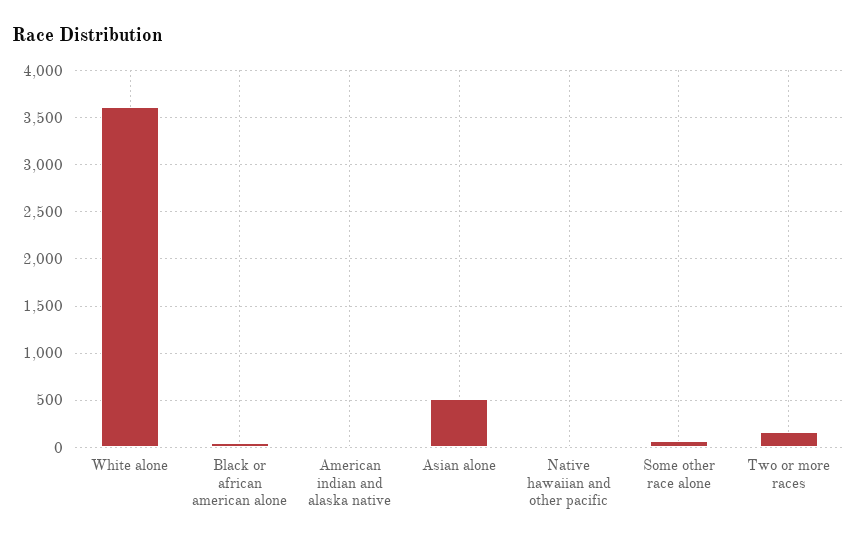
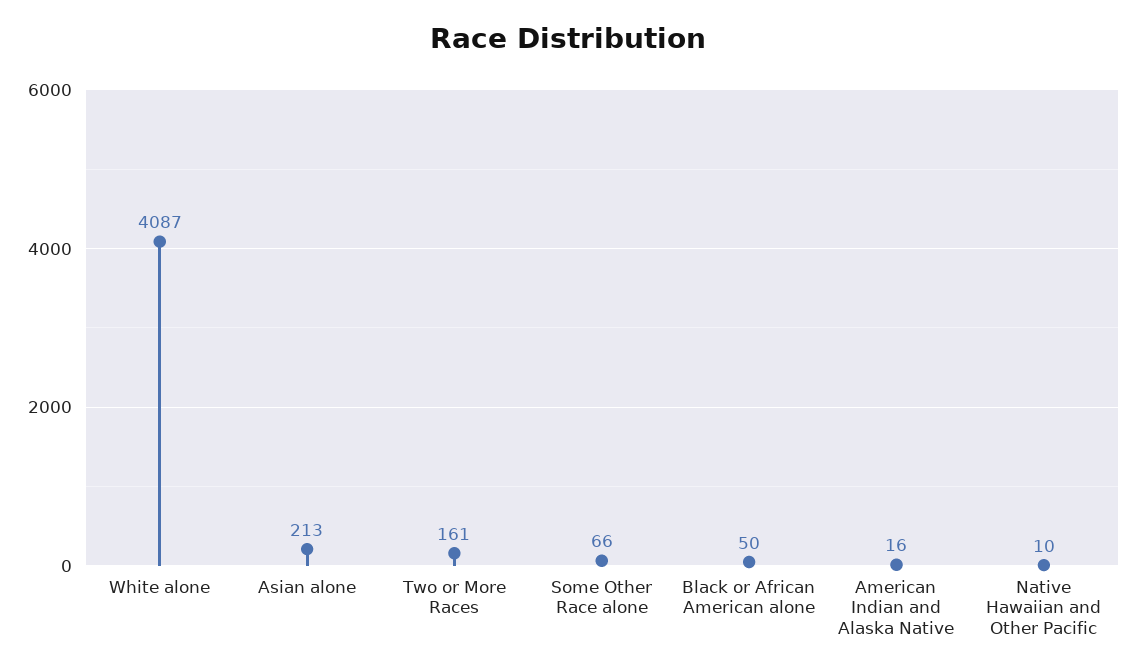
  {
-   "White alone": 3600,
+   "White alone": 4087,
    "Black or african american alone": 50,
    "American indian and alaska native": 16,
-   "Asian alone": 500,
+   "Asian alone": 213,
    "Native hawaiian and other pacific": 10,
    "Some other race alone": 66,
    "Two or more races": 161
  }

